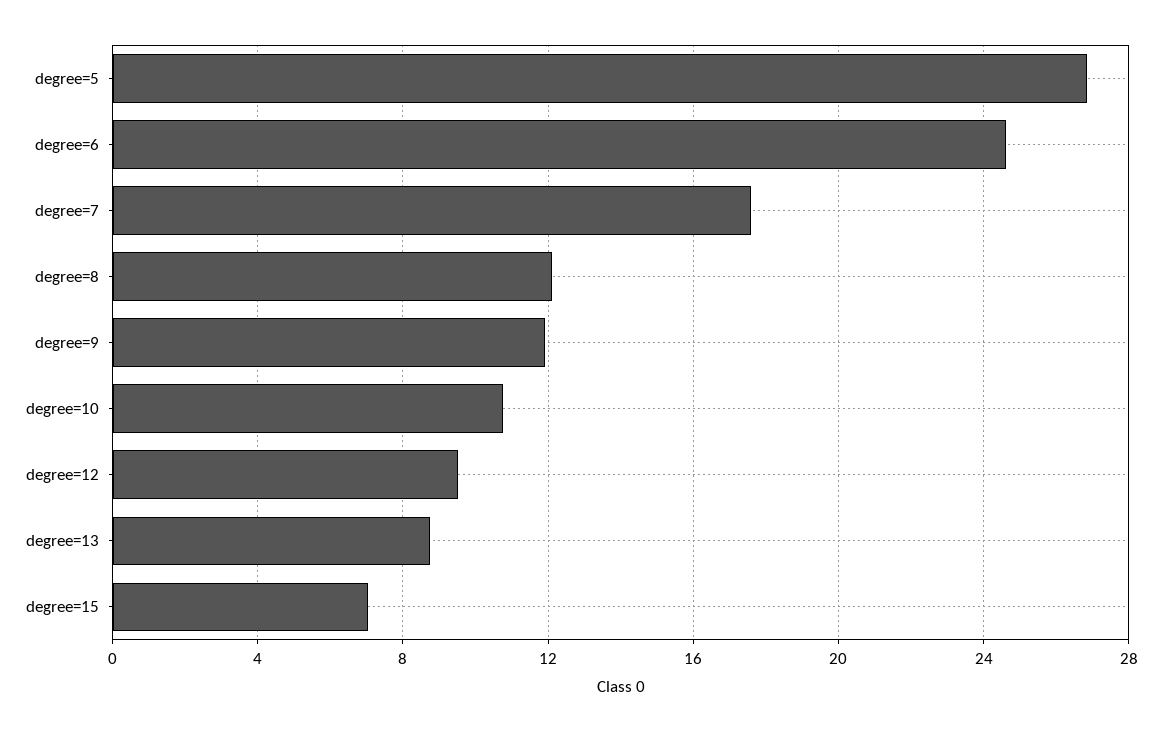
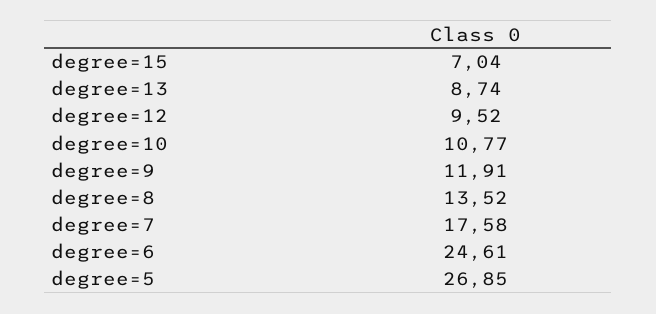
  {
    "degree=5": 26.85,
    "degree=6": 24.61,
    "degree=7": 17.58,
-   "degree=8": 12,
+   "degree=8": 13.52,
    "degree=9": 11.91,
    "degree=10": 10.77,
    "degree=12": 9.52,
    "degree=13": 8.74,
    "degree=15": 7.04
  }

